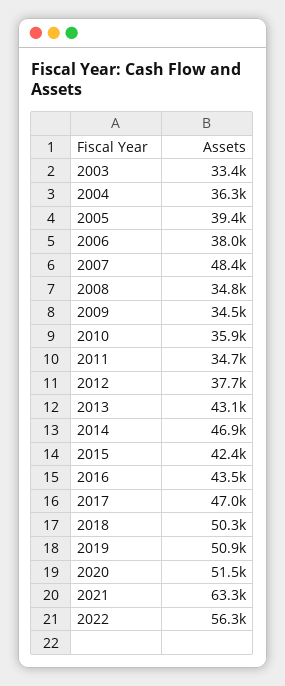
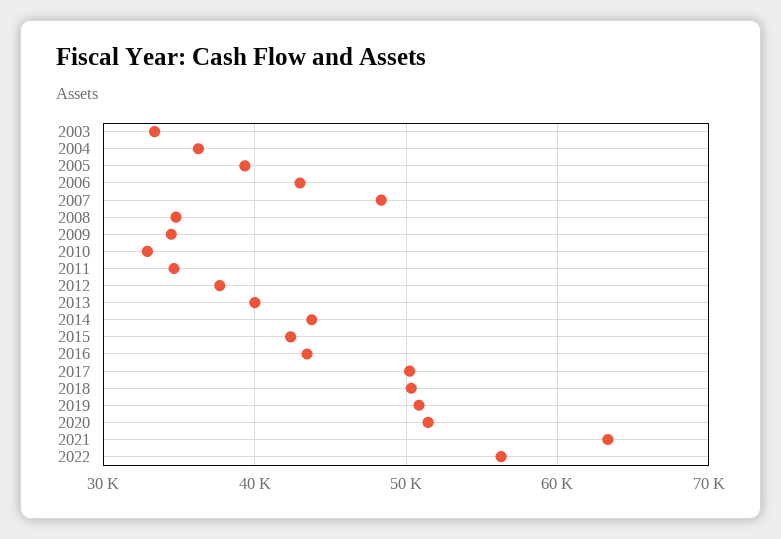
  {
    "2003": 33400,
    "2004": 36300,
    "2005": 39400,
-   "2006": 38000,
+   "2006": 43000,
    "2007": 48400,
    "2008": 34800,
    "2009": 34500,
-   "2010": 35900,
+   "2010": 33000,
    "2011": 34700,
    "2012": 37700,
-   "2013": 43100,
+   "2013": 40000,
-   "2014": 46900,
+   "2014": 44000,
    "2015": 42400,
    "2016": 43500,
-   "2017": 47000,
+   "2017": 50000,
    "2018": 50300,
    "2019": 50900,
    "2020": 51500,
    "2021": 63300,
    "2022": 56300
  }

